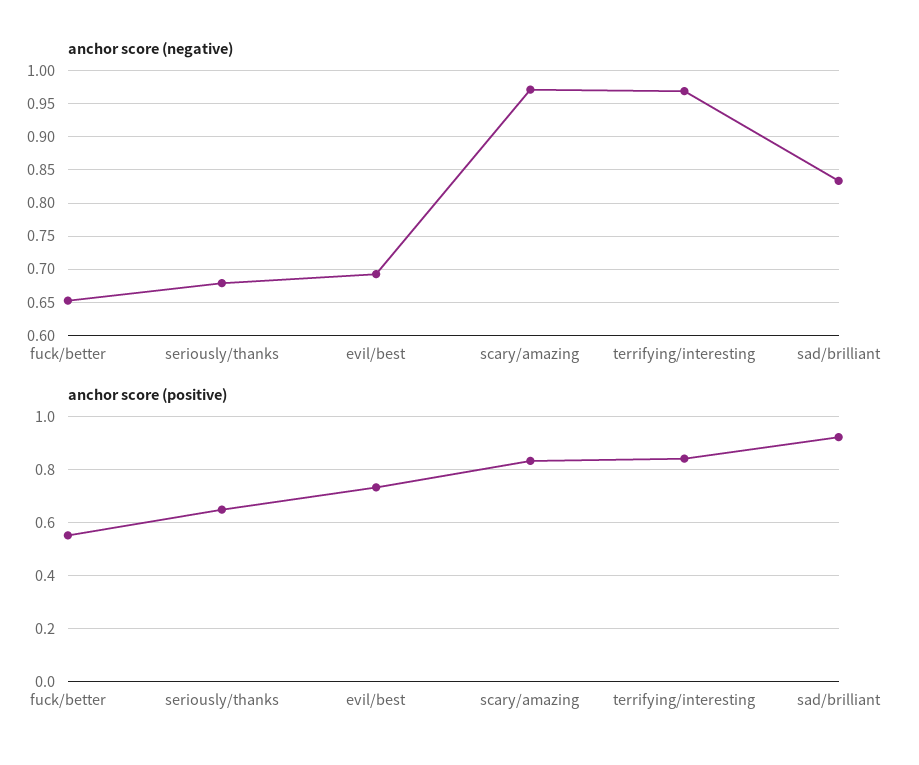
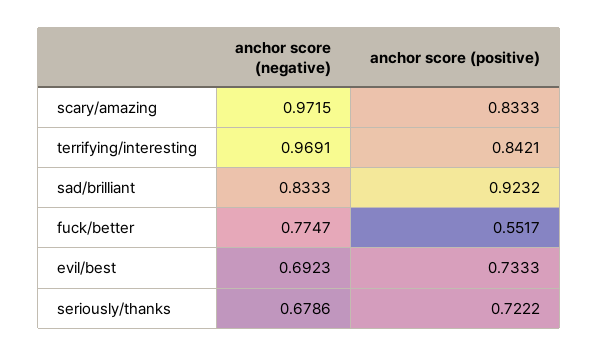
  {
    "anchor score (negative)": {
-     "fuck/better": 0.65,
+     "fuck/better": 0.7747,
      "seriously/thanks": 0.6786,
      "evil/best": 0.6923,
      "scary/amazing": 0.9715,
      "terrifying/interesting": 0.9691,
      "sad/brilliant": 0.8333
    },
    "anchor score (positive)": {
      "fuck/better": 0.5517,
-     "seriously/thanks": 0.65,
+     "seriously/thanks": 0.7222,
      "evil/best": 0.7333,
      "scary/amazing": 0.8333,
      "terrifying/interesting": 0.8421,
      "sad/brilliant": 0.9232
    }
  }

